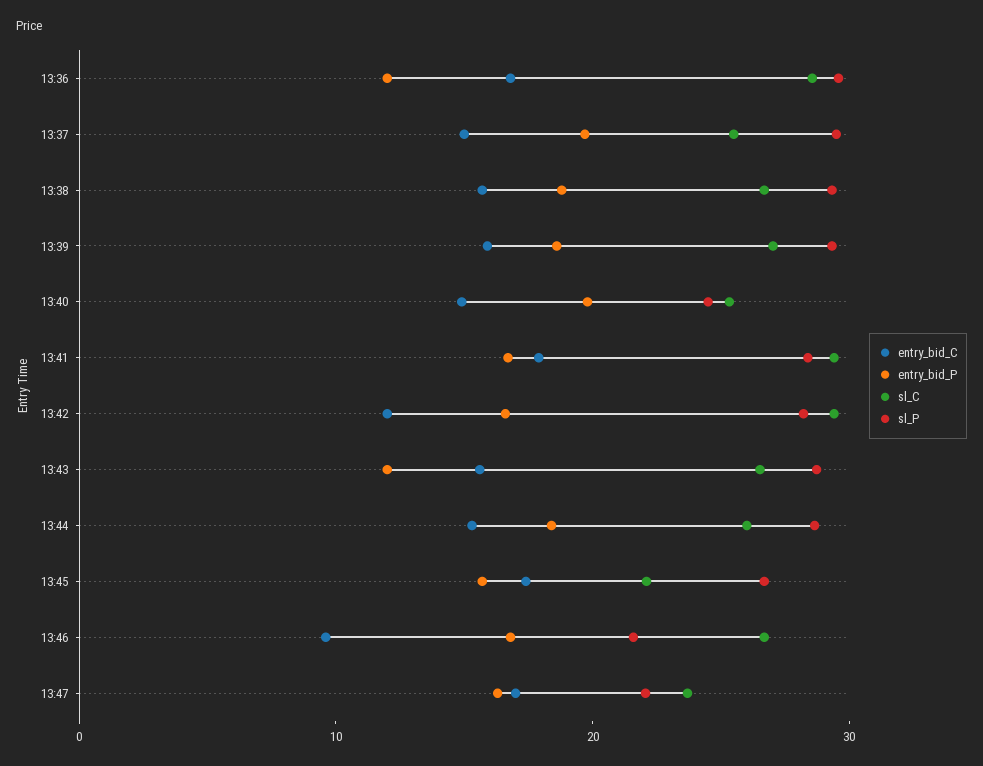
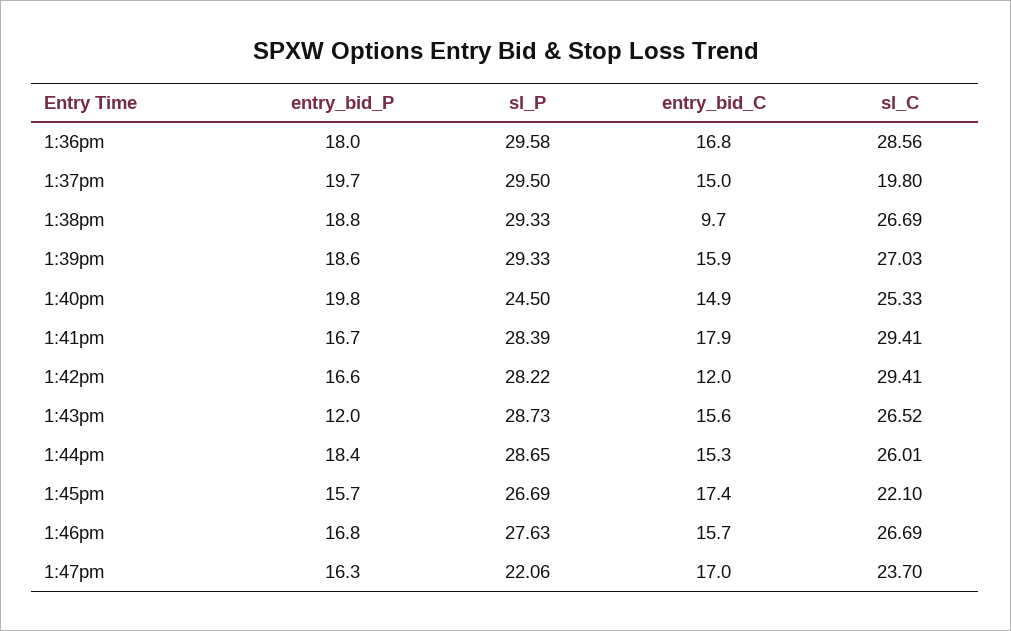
  {
    "entry_bid_C": {
      "13:36": 16.8,
      "13:37": 15,
-     "13:38": 16,
+     "13:38": 9.7,
      "13:39": 15.9,
      "13:40": 14.9,
      "13:41": 17.9,
      "13:42": 12,
      "13:43": 15.6,
      "13:44": 15.3,
      "13:45": 17.4,
-     "13:46": 10,
+     "13:46": 15.7,
      "13:47": 17
    },
    "entry_bid_P": {
-     "13:36": 12,
+     "13:36": 18,
      "13:37": 19.7,
      "13:38": 18.8,
      "13:39": 18.6,
      "13:40": 19.8,
      "13:41": 16.7,
      "13:42": 16.6,
      "13:43": 12,
      "13:44": 18.4,
      "13:45": 15.7,
      "13:46": 16.8,
      "13:47": 16.3
    },
    "sl_C": {
      "13:36": 28.56,
-     "13:37": 26,
+     "13:37": 19.8,
      "13:38": 26.69,
      "13:39": 27.03,
      "13:40": 25.33,
      "13:41": 29.41,
      "13:42": 29.41,
      "13:43": 26.52,
      "13:44": 26.01,
      "13:45": 22.1,
      "13:46": 26.69,
      "13:47": 23.7
    },
    "sl_P": {
      "13:36": 29.58,
      "13:37": 29.5,
      "13:38": 29.33,
      "13:39": 29.33,
      "13:40": 24.5,
      "13:41": 28.39,
      "13:42": 28.22,
      "13:43": 28.73,
      "13:44": 28.65,
      "13:45": 26.69,
-     "13:46": 22,
+     "13:46": 27.63,
      "13:47": 22.06
    }
  }

